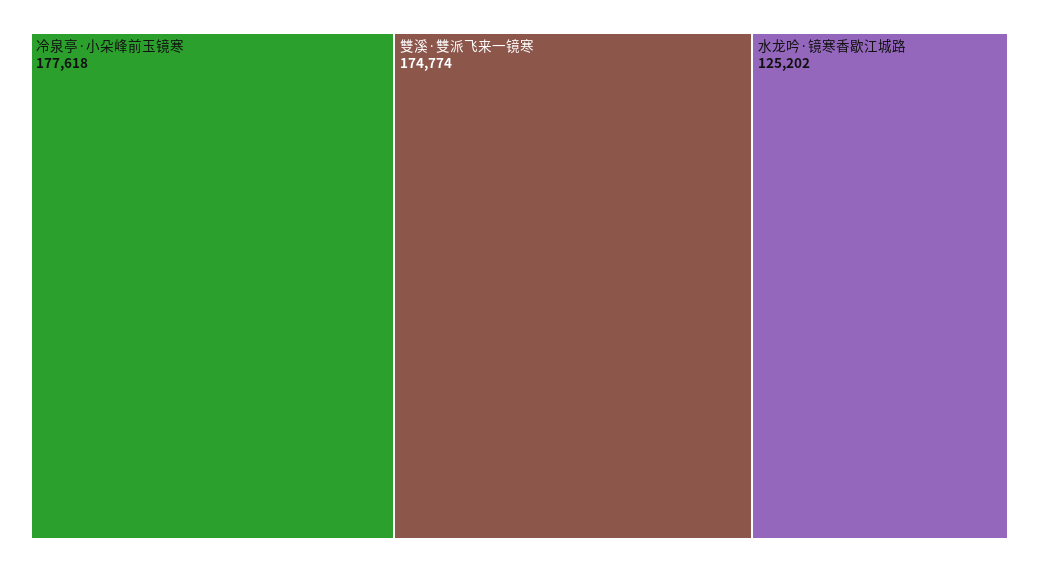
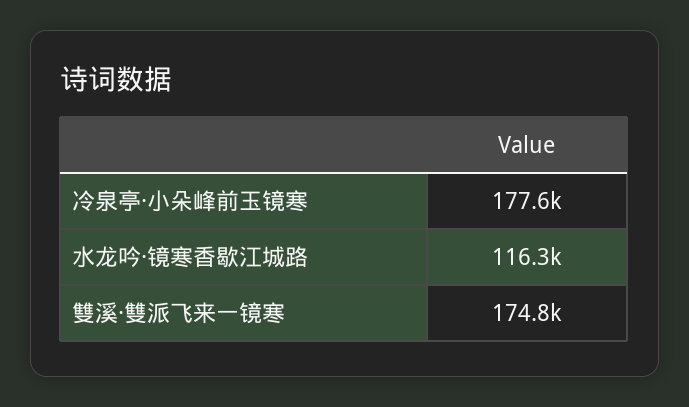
  {
    "冷泉亭·小朵峰前玉镜寒": 177618,
    "雙溪·雙派飞来一镜寒": 174774,
-   "水龙吟·镜寒香歇江城路": 125202
+   "水龙吟·镜寒香歇江城路": 116300
  }

